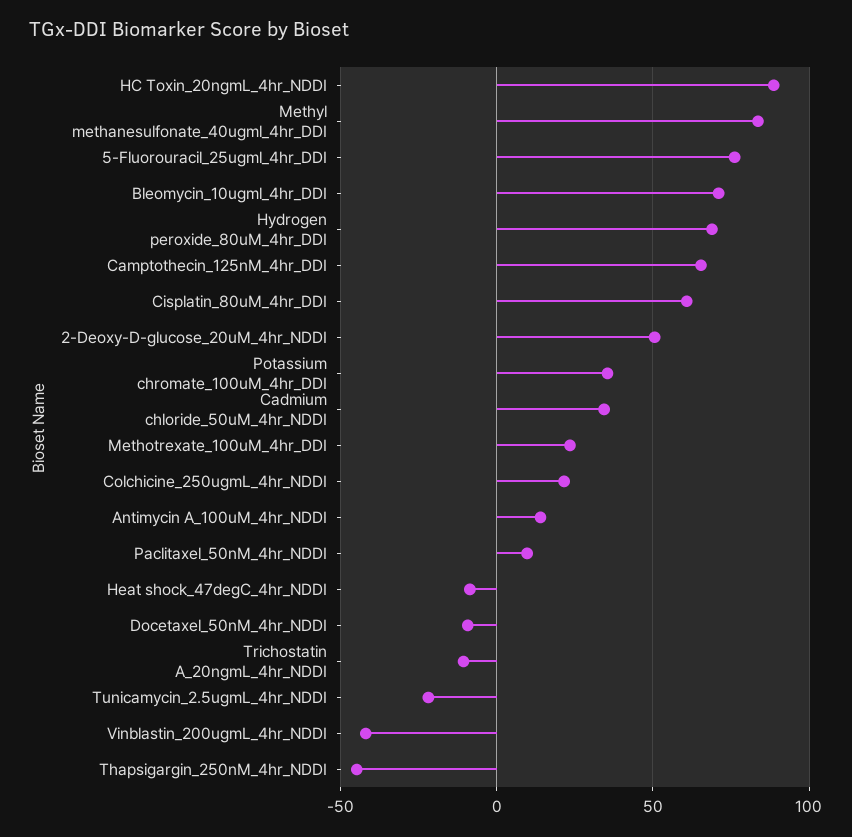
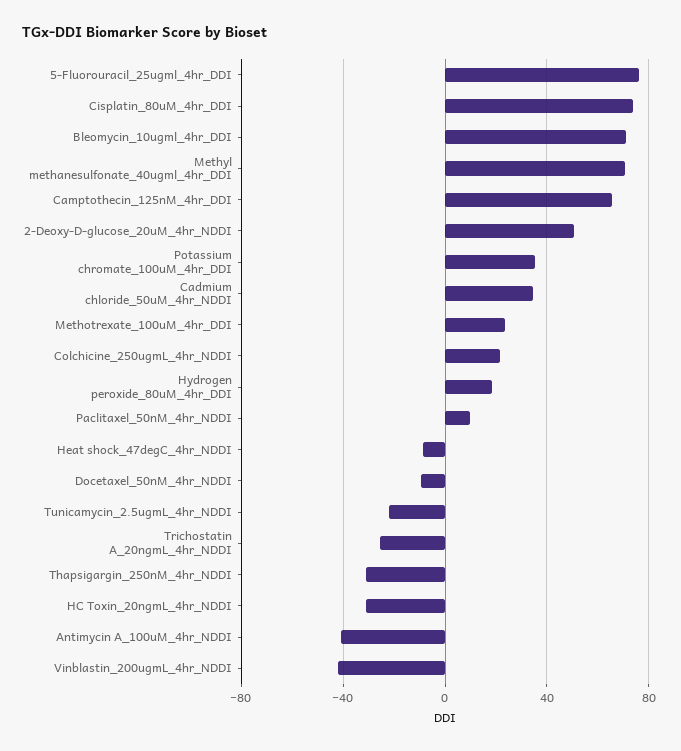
  {
-   "HC Toxin_20ngmL_4hr_NDDI": 90,
+   "HC Toxin_20ngmL_4hr_NDDI": -30,
-   "Methyl methanesulfonate_40ugml_4hr_DDI": 85,
+   "Methyl methanesulfonate_40ugml_4hr_DDI": 70,
    "5-Fluorouracil_25ugml_4hr_DDI": 75,
    "Bleomycin_10ugml_4hr_DDI": 70,
-   "Hydrogen peroxide_80uM_4hr_DDI": 70,
+   "Hydrogen peroxide_80uM_4hr_DDI": 20,
    "Camptothecin_125nM_4hr_DDI": 65,
-   "Cisplatin_80uM_4hr_DDI": 60,
+   "Cisplatin_80uM_4hr_DDI": 75,
    "2-Deoxy-D-glucose_20uM_4hr_NDDI": 50,
    "Potassium chromate_100uM_4hr_DDI": 35,
    "Cadmium chloride_50uM_4hr_NDDI": 35,
    "Methotrexate_100uM_4hr_DDI": 25,
    "Colchicine_250ugmL_4hr_NDDI": 20,
-   "Antimycin A_100uM_4hr_NDDI": 15,
+   "Antimycin A_100uM_4hr_NDDI": -40,
    "Paclitaxel_50nM_4hr_NDDI": 10,
    "Heat shock_47degC_4hr_NDDI": -10,
    "Docetaxel_50nM_4hr_NDDI": -10,
-   "Trichostatin A_20ngmL_4hr_NDDI": -10,
+   "Trichostatin A_20ngmL_4hr_NDDI": -25,
    "Tunicamycin_2.5ugmL_4hr_NDDI": -20,
    "Vinblastin_200ugmL_4hr_NDDI": -40,
-   "Thapsigargin_250nM_4hr_NDDI": -45
+   "Thapsigargin_250nM_4hr_NDDI": -30
  }

